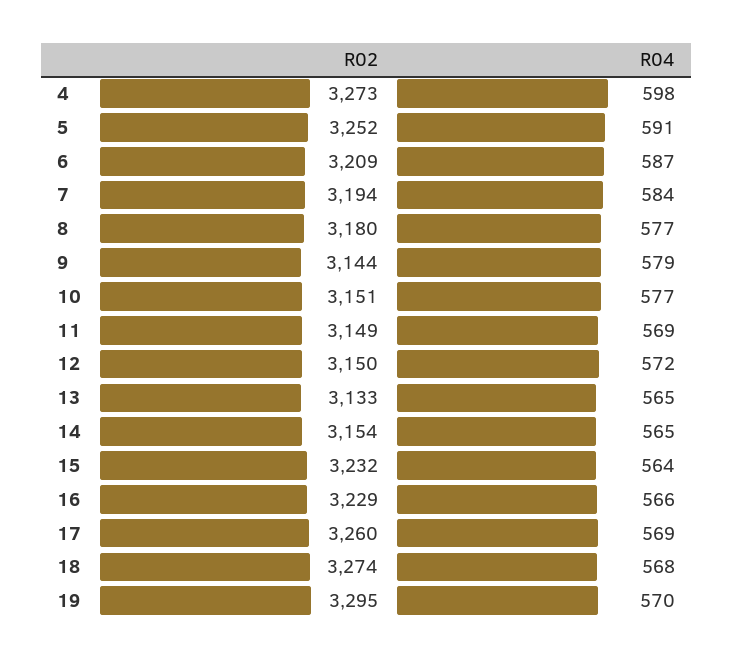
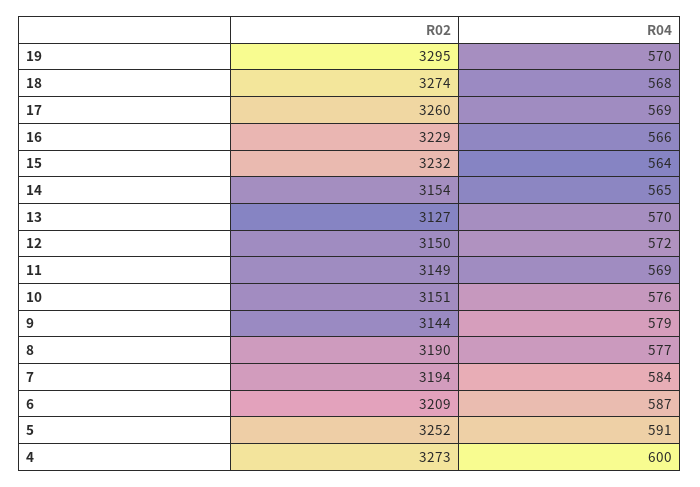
  {
    "R02": {
      "4": 3273,
      "5": 3252,
      "6": 3209,
      "7": 3194,
-     "8": 3180,
+     "8": 3190,
      "9": 3144,
      "10": 3151,
      "11": 3149,
      "12": 3150,
-     "13": 3133,
+     "13": 3127,
      "14": 3154,
      "15": 3232,
      "16": 3229,
      "17": 3260,
      "18": 3274,
      "19": 3295
    },
    "R04": {
-     "4": 598,
+     "4": 600,
      "5": 591,
      "6": 587,
      "7": 584,
      "8": 577,
      "9": 579,
-     "10": 577,
+     "10": 576,
      "11": 569,
      "12": 572,
-     "13": 565,
+     "13": 570,
      "14": 565,
      "15": 564,
      "16": 566,
      "17": 569,
      "18": 568,
      "19": 570
    }
  }

